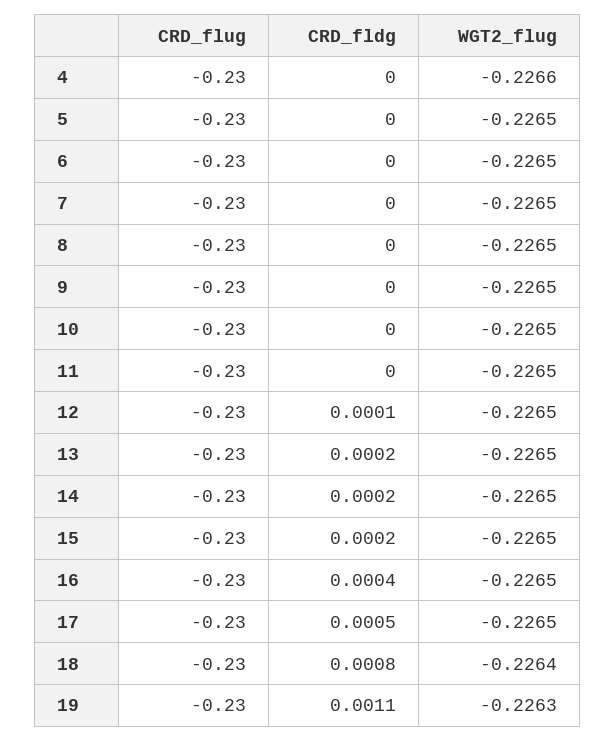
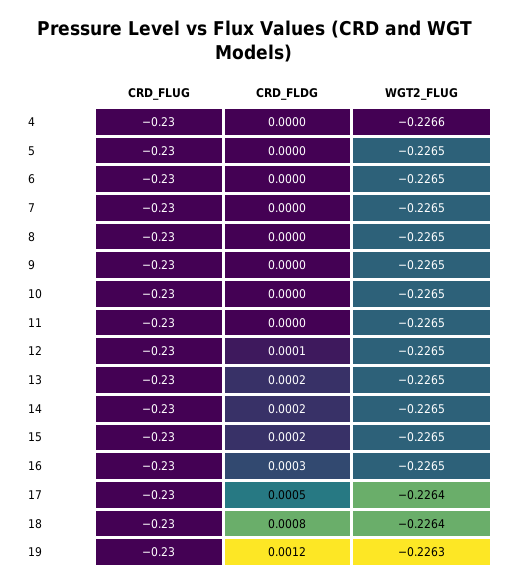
  {
    "CRD_flug": {
      "4": -0.23,
      "5": -0.23,
      "6": -0.23,
      "7": -0.23,
      "8": -0.23,
      "9": -0.23,
      "10": -0.23,
      "11": -0.23,
      "12": -0.23,
      "13": -0.23,
      "14": -0.23,
      "15": -0.23,
      "16": -0.23,
      "17": -0.23,
      "18": -0.23,
      "19": -0.23
    },
    "CRD_fldg": {
      "4": 0,
      "5": 0,
      "6": 0,
      "7": 0,
      "8": 0,
      "9": 0,
      "10": 0,
      "11": 0,
      "12": 0.0001,
      "13": 0.0002,
      "14": 0.0002,
      "15": 0.0002,
-     "16": 0.0004,
+     "16": 0.0003,
      "17": 0.0005,
      "18": 0.0008,
-     "19": 0.0011
+     "19": 0.0012
    },
    "WGT2_flug": {
      "4": -0.2266,
      "5": -0.2265,
      "6": -0.2265,
      "7": -0.2265,
      "8": -0.2265,
      "9": -0.2265,
      "10": -0.2265,
      "11": -0.2265,
      "12": -0.2265,
      "13": -0.2265,
      "14": -0.2265,
      "15": -0.2265,
      "16": -0.2265,
-     "17": -0.2265,
+     "17": -0.2264,
      "18": -0.2264,
      "19": -0.2263
    }
  }

